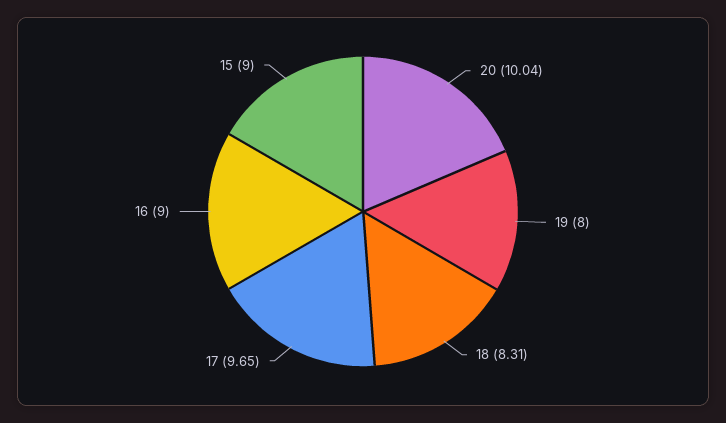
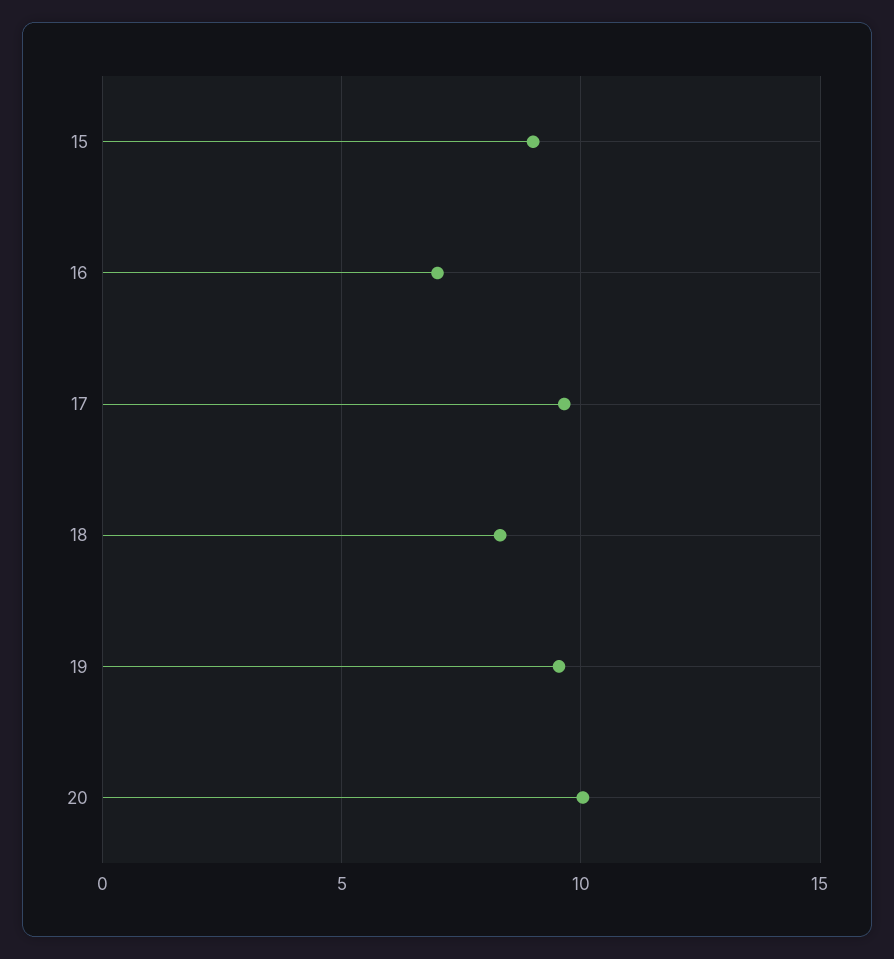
  {
    "20": 10.04,
-   "19": 8,
+   "19": 9.5,
    "18": 8.31,
    "17": 9.65,
-   "16": 9,
+   "16": 7,
    "15": 9
  }

